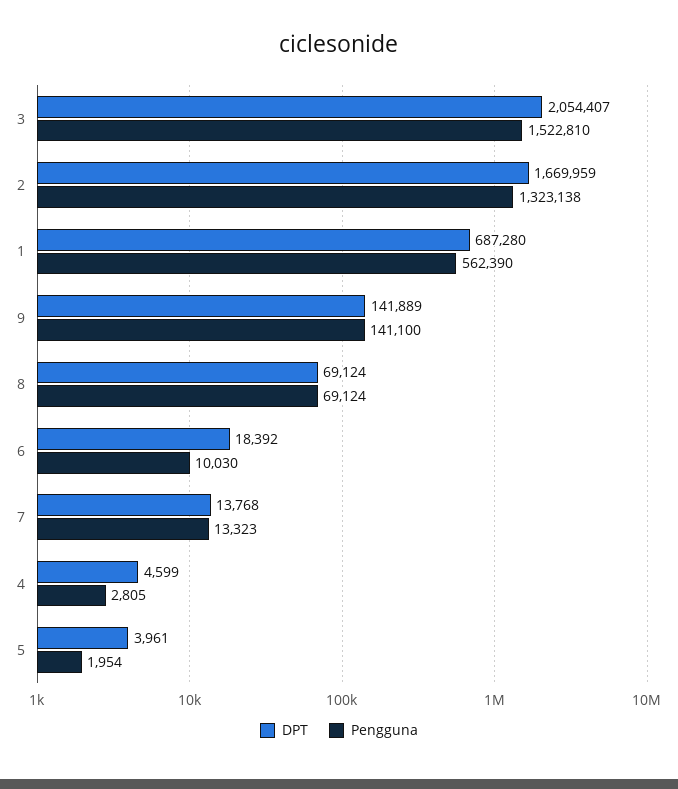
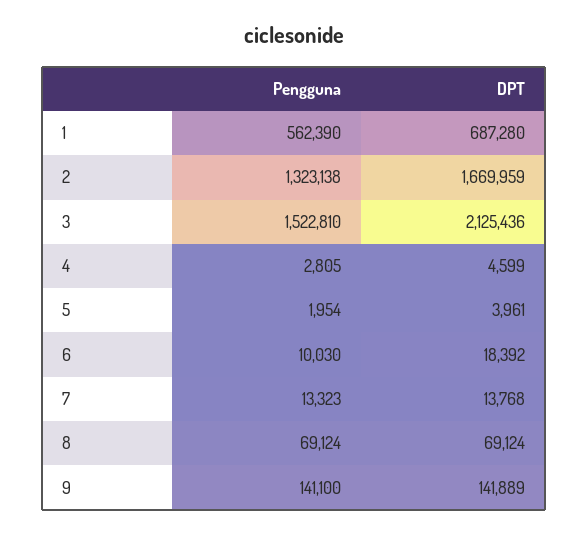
  {
    "DPT": {
-     "3": 2054407,
+     "3": 2125436,
      "2": 1669959,
      "1": 687280,
      "9": 141889,
      "8": 69124,
      "6": 18392,
      "7": 13768,
      "4": 4599,
      "5": 3961
    },
    "Pengguna": {
      "3": 1522810,
      "2": 1323138,
      "1": 562390,
      "9": 141100,
      "8": 69124,
      "6": 10030,
      "7": 13323,
      "4": 2805,
      "5": 1954
    }
  }

